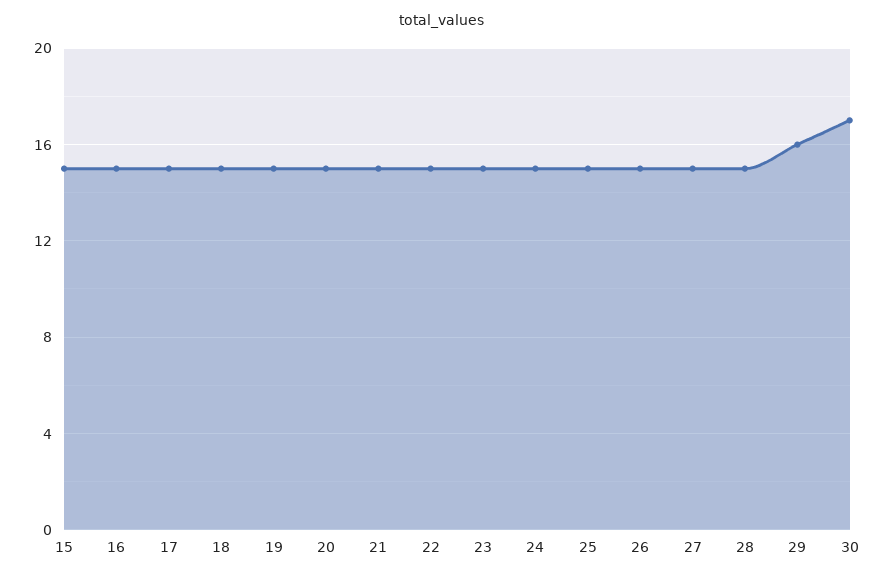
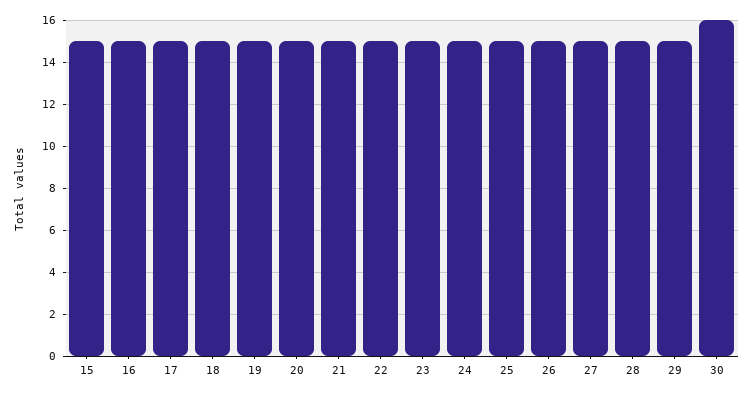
  {
    "15": 15,
    "16": 15,
    "17": 15,
    "18": 15,
    "19": 15,
    "20": 15,
    "21": 15,
    "22": 15,
    "23": 15,
    "24": 15,
    "25": 15,
    "26": 15,
    "27": 15,
    "28": 15,
-   "29": 16,
+   "29": 15,
-   "30": 17
+   "30": 16
  }

